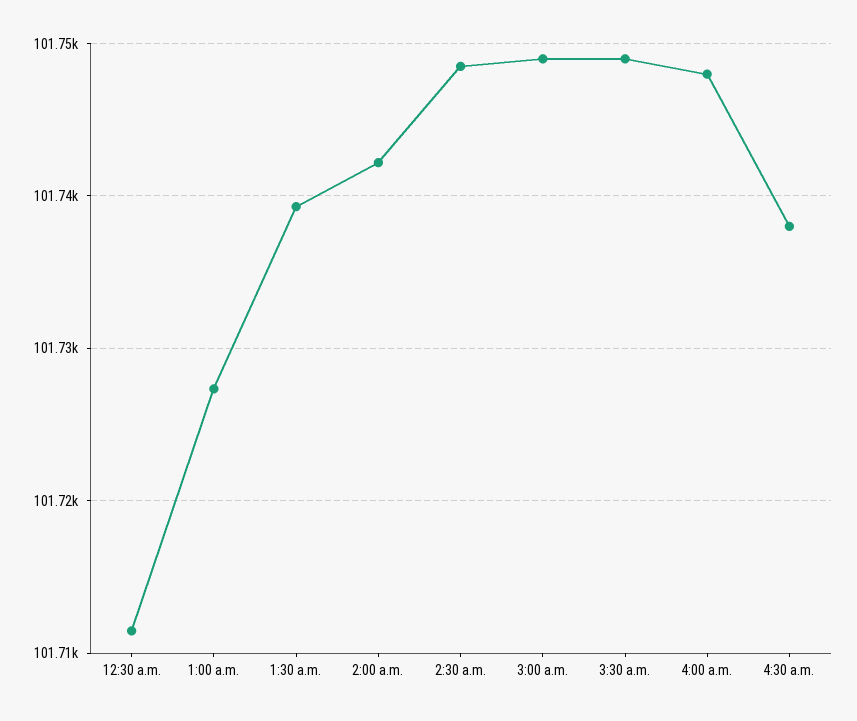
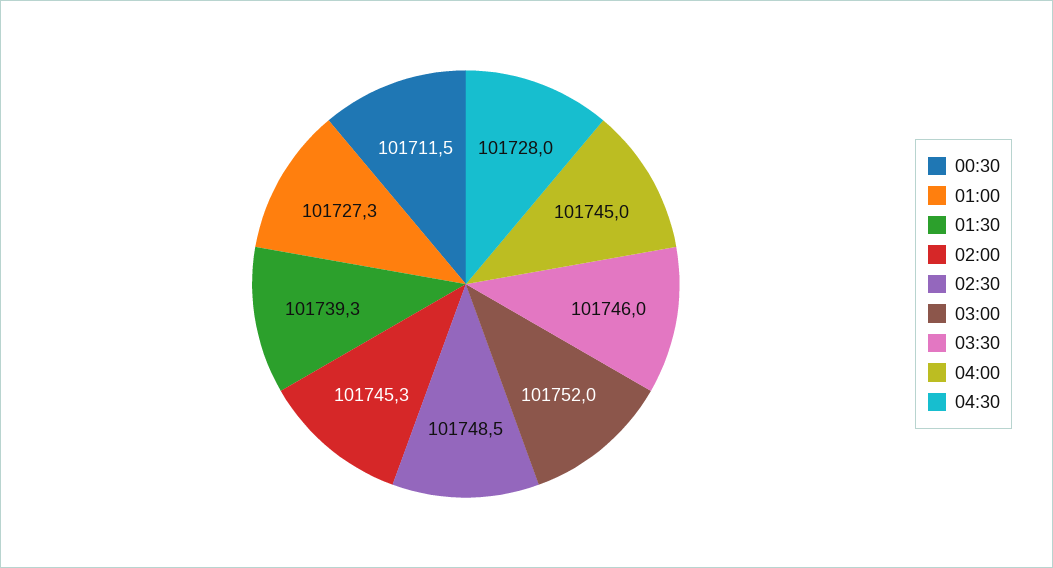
  {
    "12:30 a.m.": 101711.5,
    "1:00 a.m.": 101727.3,
    "1:30 a.m.": 101739.3,
-   "2:00 a.m.": 101742,
+   "2:00 a.m.": 101745.3,
    "2:30 a.m.": 101748.5,
-   "3:00 a.m.": 101749,
+   "3:00 a.m.": 101752,
-   "3:30 a.m.": 101749,
+   "3:30 a.m.": 101746,
-   "4:00 a.m.": 101748,
+   "4:00 a.m.": 101745,
-   "4:30 a.m.": 101738
+   "4:30 a.m.": 101728
  }

